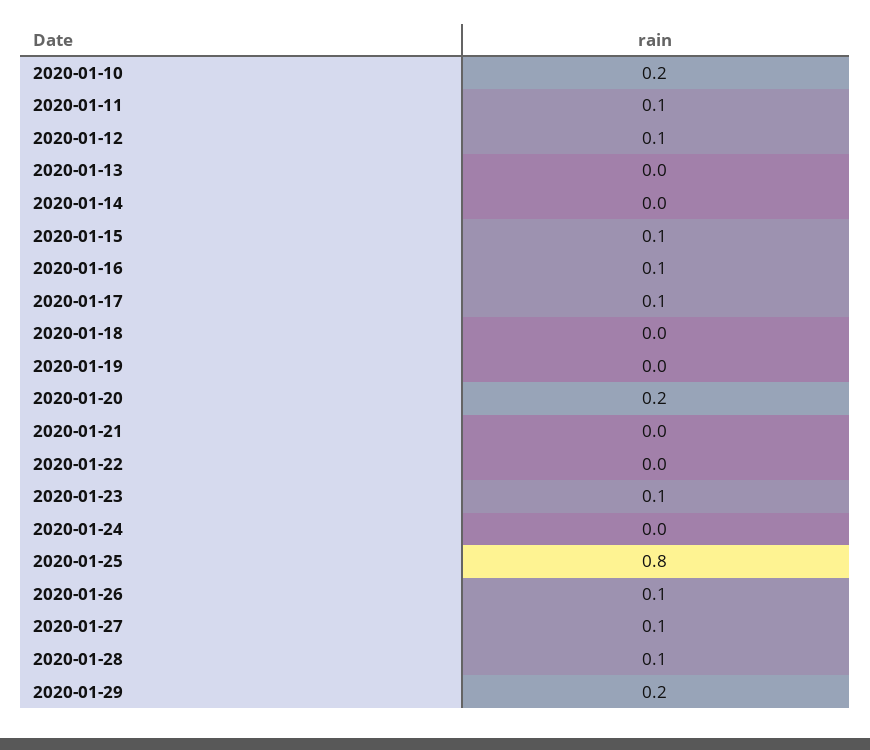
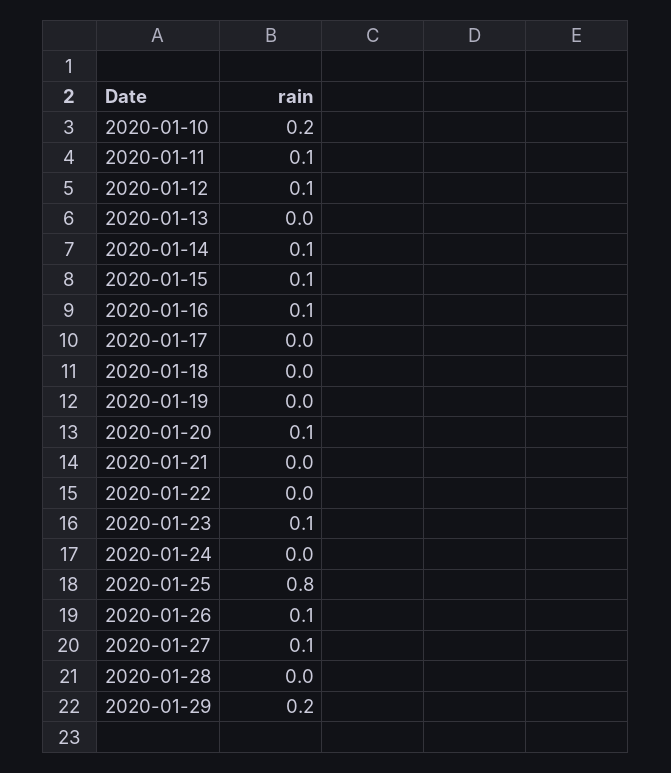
  {
    "2020-01-10": 0.2,
    "2020-01-11": 0.1,
    "2020-01-12": 0.1,
    "2020-01-13": 0,
-   "2020-01-14": 0,
+   "2020-01-14": 0.1,
    "2020-01-15": 0.1,
    "2020-01-16": 0.1,
-   "2020-01-17": 0.1,
+   "2020-01-17": 0,
    "2020-01-18": 0,
    "2020-01-19": 0,
-   "2020-01-20": 0.2,
+   "2020-01-20": 0.1,
    "2020-01-21": 0,
    "2020-01-22": 0,
    "2020-01-23": 0.1,
    "2020-01-24": 0,
    "2020-01-25": 0.8,
    "2020-01-26": 0.1,
    "2020-01-27": 0.1,
-   "2020-01-28": 0.1,
+   "2020-01-28": 0,
    "2020-01-29": 0.2
  }

